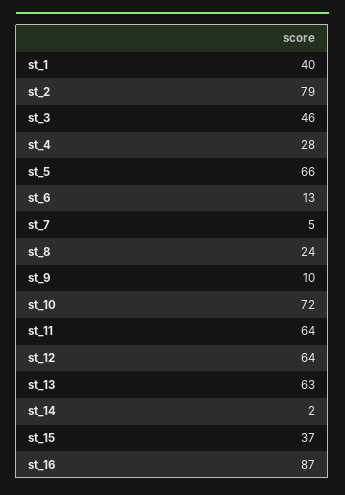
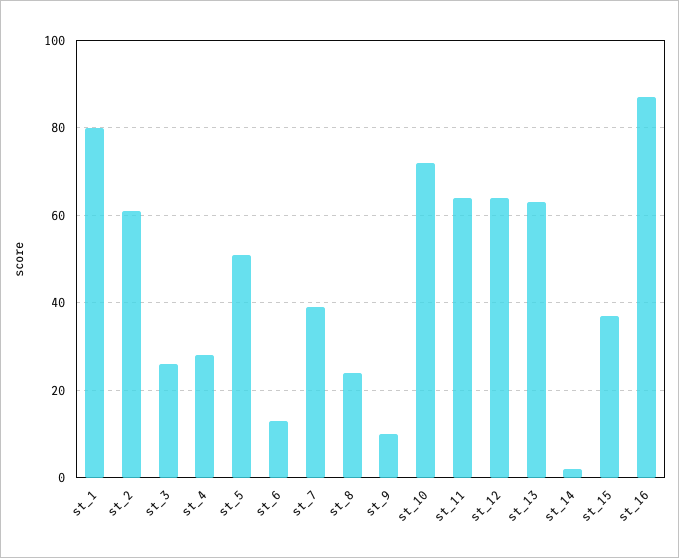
  {
-   "st_1": 40,
+   "st_1": 80,
-   "st_2": 79,
+   "st_2": 60,
-   "st_3": 46,
+   "st_3": 25,
    "st_4": 28,
-   "st_5": 66,
+   "st_5": 50,
    "st_6": 13,
-   "st_7": 5,
+   "st_7": 40,
    "st_8": 24,
    "st_9": 10,
    "st_10": 72,
    "st_11": 64,
    "st_12": 64,
    "st_13": 63,
    "st_14": 2,
    "st_15": 37,
    "st_16": 87
  }

